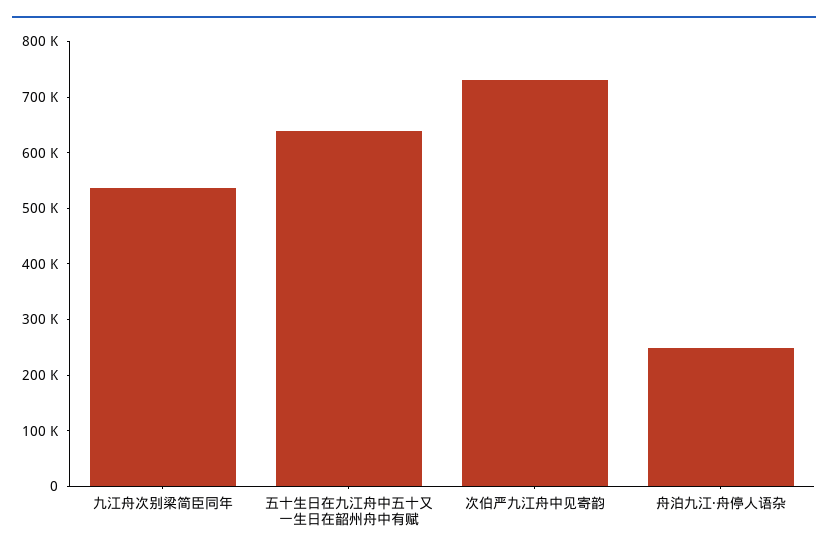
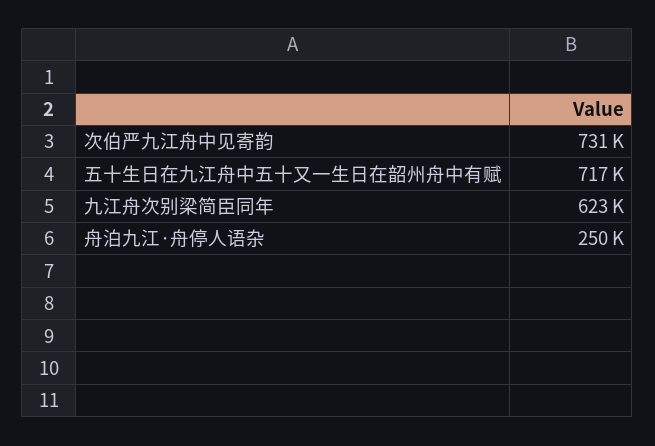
  {
-   "九江舟次别梁简臣同年": 540000,
+   "九江舟次别梁简臣同年": 623000,
-   "五十生日在九江舟中五十又一生日在韶州舟中有赋": 640000,
+   "五十生日在九江舟中五十又一生日在韶州舟中有赋": 717000,
    "次伯严九江舟中见寄韵": 731000,
    "舟泊九江·舟停人语杂": 250000
  }

